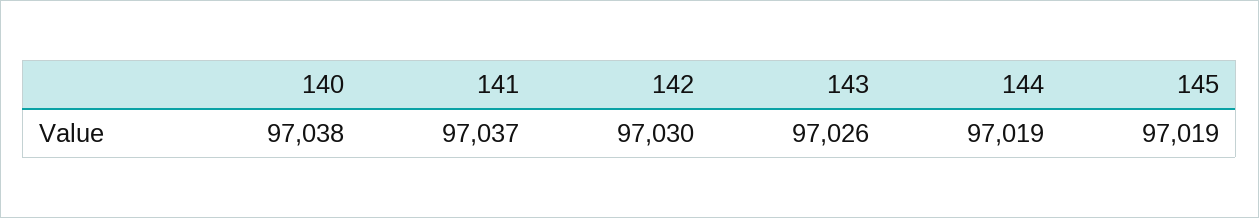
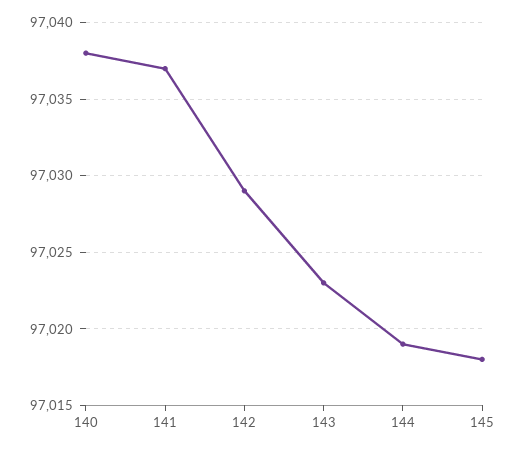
  {
    "140": 97038,
    "141": 97037,
-   "142": 97030,
+   "142": 97029,
-   "143": 97026,
+   "143": 97023,
    "144": 97019,
-   "145": 97019
+   "145": 97018
  }

